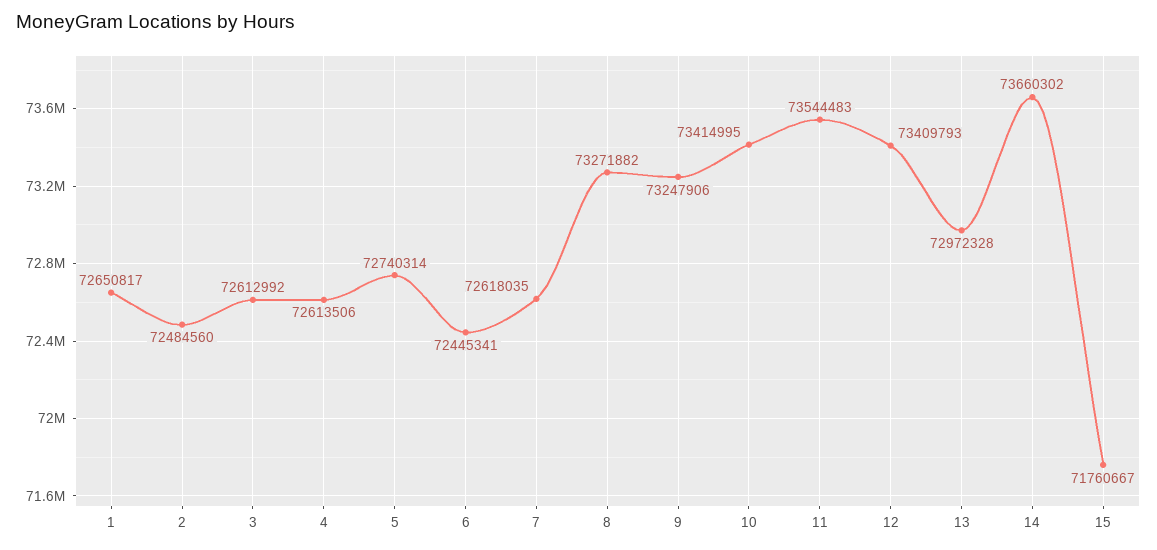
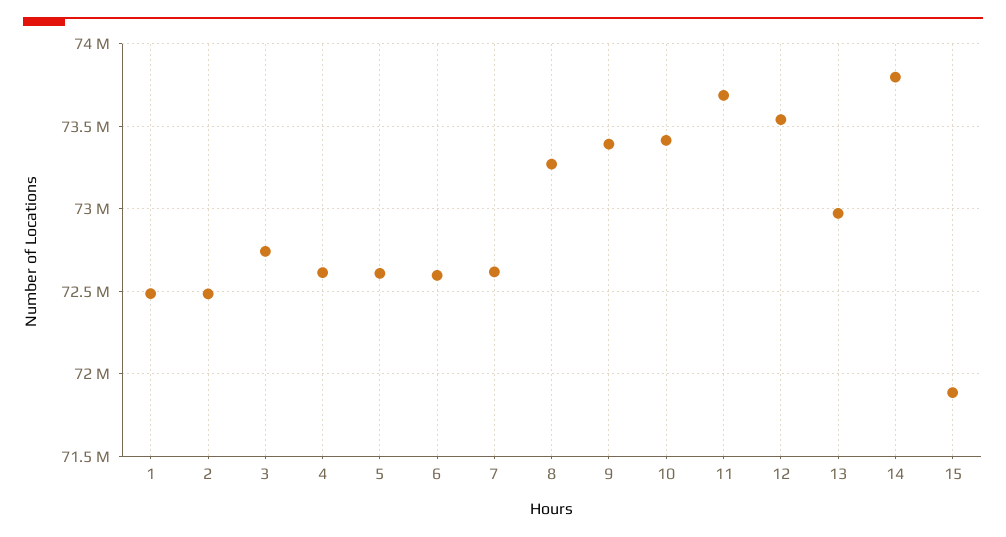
  {
-   "1": 72650817,
+   "1": 72500000,
    "2": 72484560,
-   "3": 72612992,
+   "3": 72750000,
    "4": 72613506,
-   "5": 72740314,
+   "5": 72600000,
-   "6": 72445341,
+   "6": 72600000,
    "7": 72618035,
    "8": 73271882,
-   "9": 73247906,
+   "9": 73400000,
    "10": 73414995,
-   "11": 73544483,
+   "11": 73700000,
-   "12": 73409793,
+   "12": 73550000,
    "13": 72972328,
-   "14": 73660302,
+   "14": 73800000,
-   "15": 71760667
+   "15": 71900000
  }

